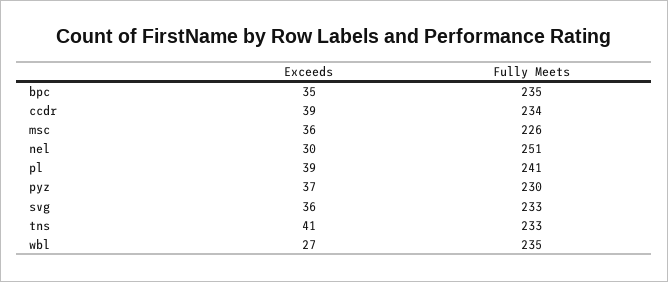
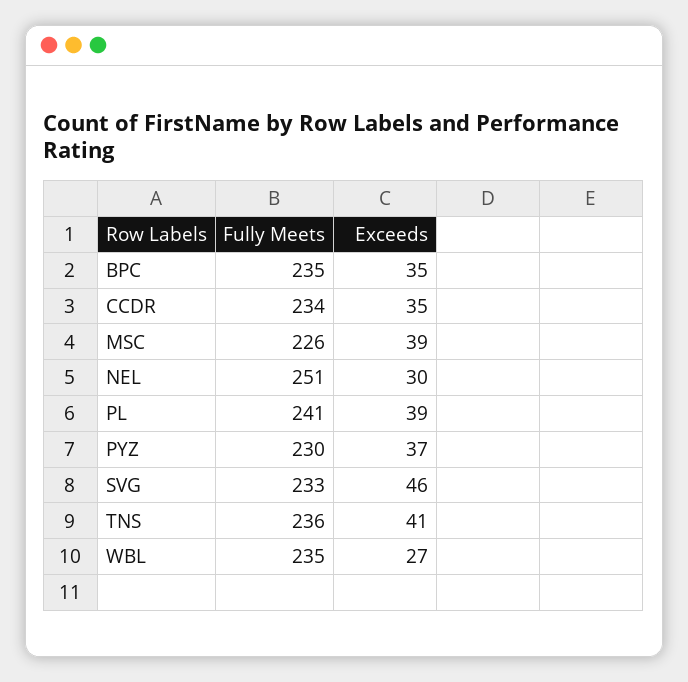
  {
    "Exceeds": {
      "bpc": 35,
-     "ccdr": 39,
+     "ccdr": 35,
-     "msc": 36,
+     "msc": 39,
      "nel": 30,
      "pl": 39,
      "pyz": 37,
-     "svg": 36,
+     "svg": 46,
      "tns": 41,
      "wbl": 27
    },
    "Fully Meets": {
      "bpc": 235,
      "ccdr": 234,
      "msc": 226,
      "nel": 251,
      "pl": 241,
      "pyz": 230,
      "svg": 233,
-     "tns": 233,
+     "tns": 236,
      "wbl": 235
    }
  }

